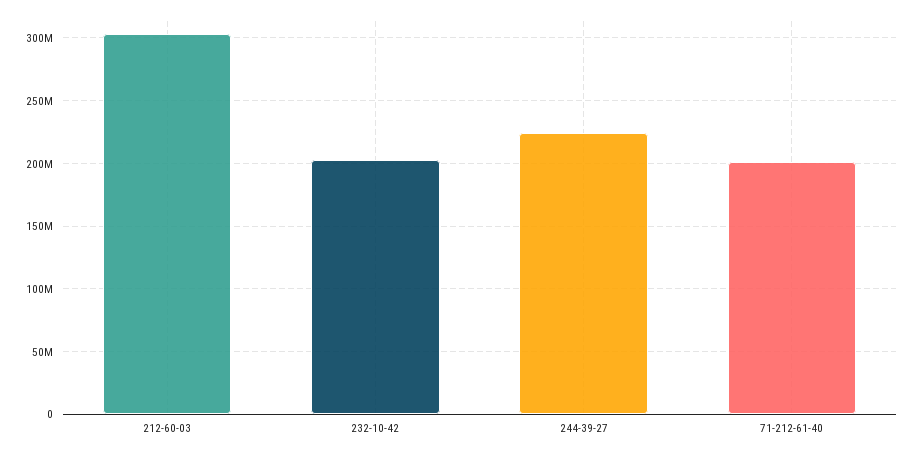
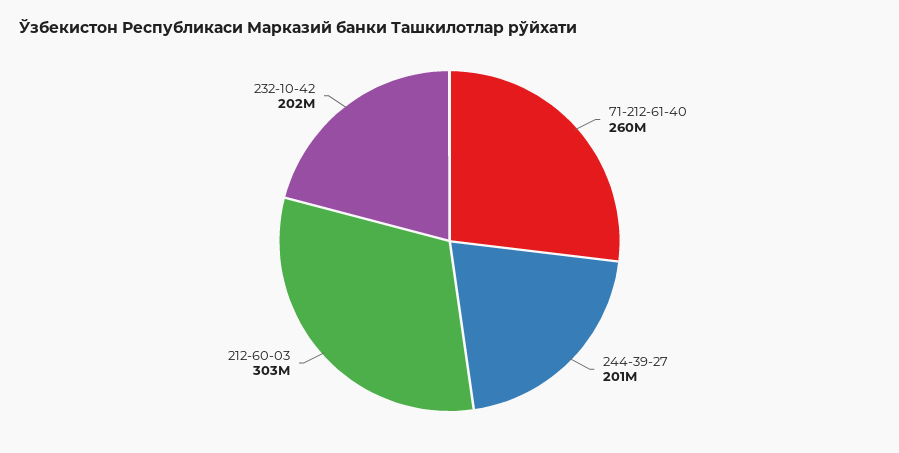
  {
    "212-60-03": 303000000,
    "232-10-42": 202000000,
-   "244-39-27": 225000000,
+   "244-39-27": 201000000,
-   "71-212-61-40": 200000000
+   "71-212-61-40": 260000000
  }

